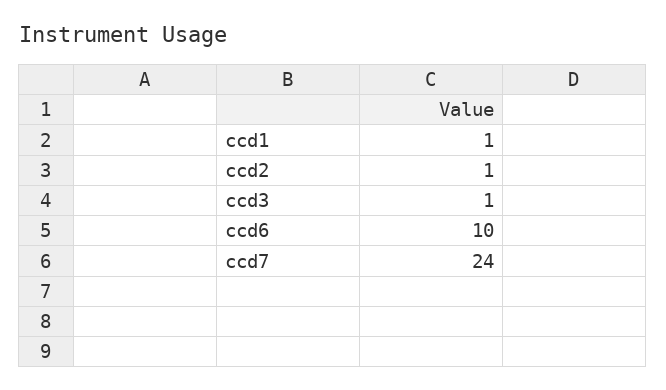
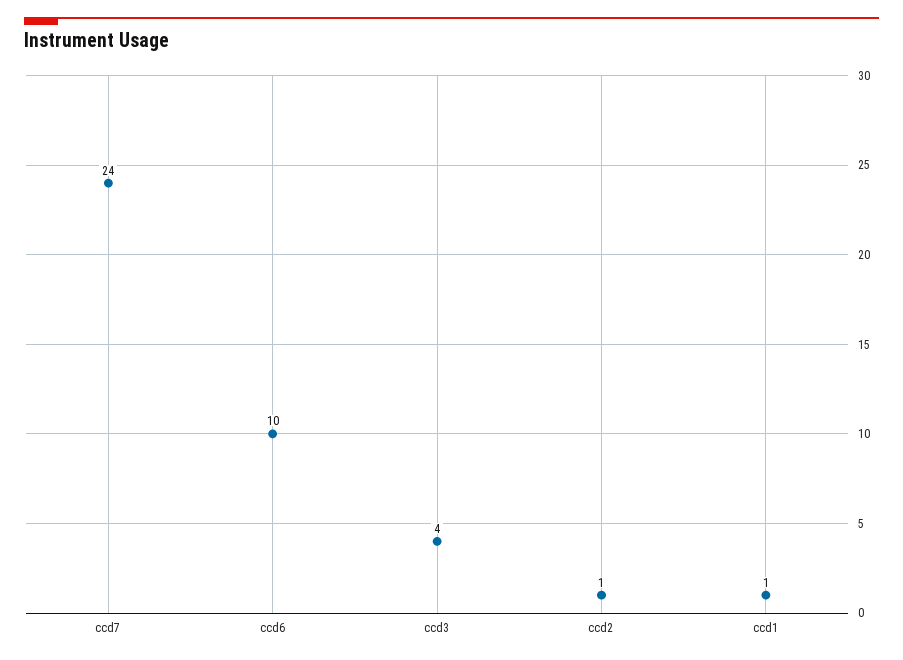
  {
    "ccd1": 1,
    "ccd2": 1,
-   "ccd3": 1,
+   "ccd3": 4,
    "ccd6": 10,
    "ccd7": 24
  }

